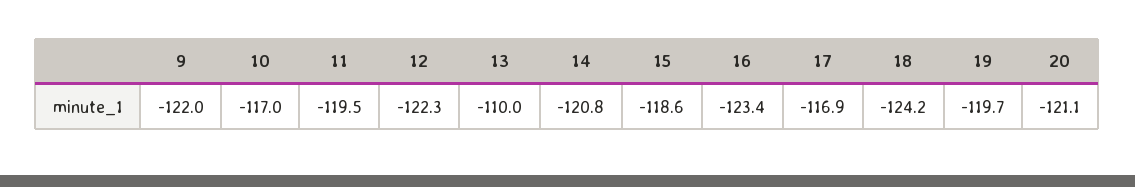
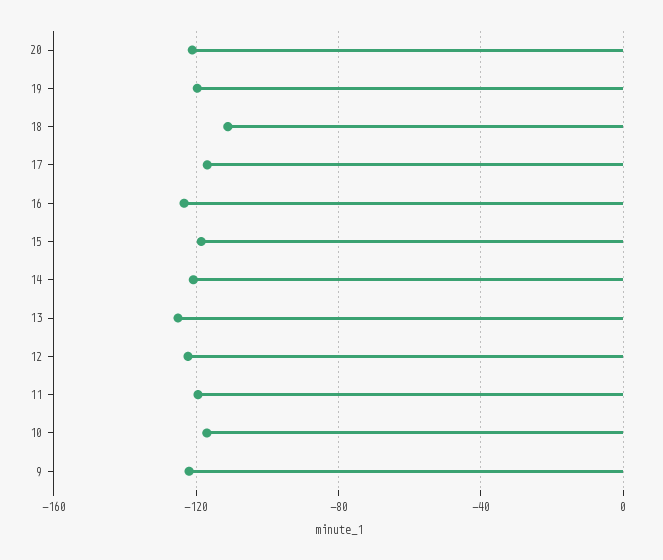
  {
    "9": -122,
    "10": -117,
    "11": -119.5,
    "12": -122.3,
-   "13": -110,
+   "13": -125,
    "14": -120.8,
    "15": -118.6,
    "16": -123.4,
    "17": -116.9,
-   "18": -124.2,
+   "18": -110,
    "19": -119.7,
    "20": -121.1
  }

